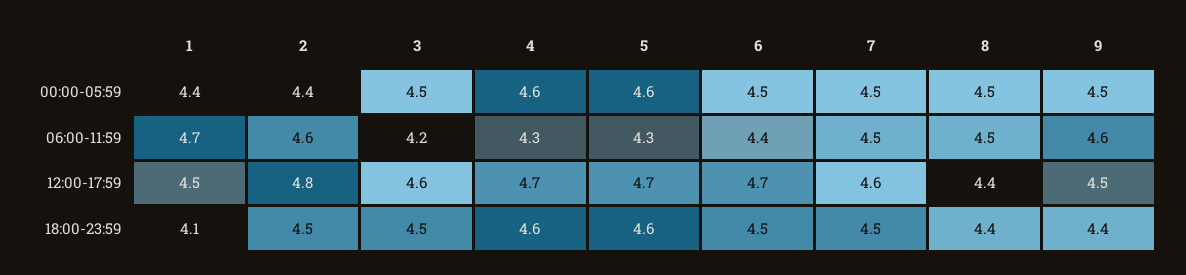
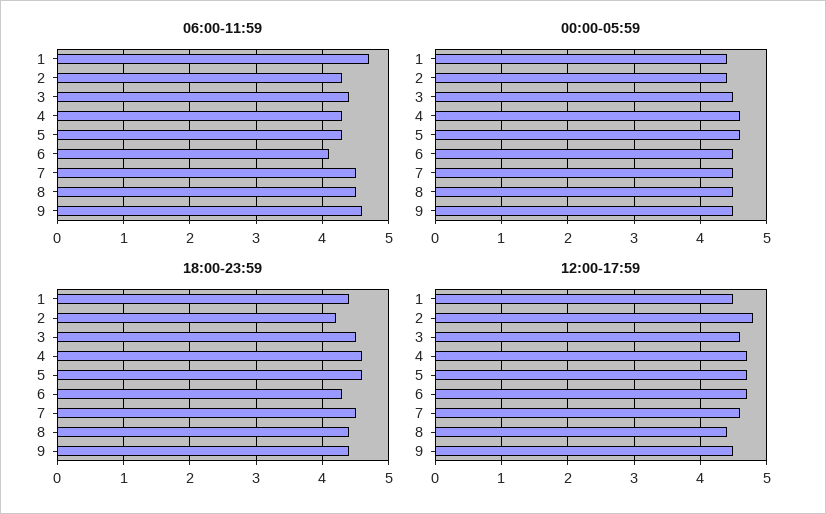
  {
    "00:00-05:59": {
      "1": 4.4,
      "2": 4.4,
      "3": 4.5,
      "4": 4.6,
      "5": 4.6,
      "6": 4.5,
      "7": 4.5,
      "8": 4.5,
      "9": 4.5
    },
    "06:00-11:59": {
      "1": 4.7,
-     "2": 4.6,
+     "2": 4.3,
-     "3": 4.2,
+     "3": 4.4,
      "4": 4.3,
      "5": 4.3,
-     "6": 4.4,
+     "6": 4.1,
      "7": 4.5,
      "8": 4.5,
      "9": 4.6
    },
    "12:00-17:59": {
      "1": 4.5,
      "2": 4.8,
      "3": 4.6,
      "4": 4.7,
      "5": 4.7,
      "6": 4.7,
      "7": 4.6,
      "8": 4.4,
      "9": 4.5
    },
    "18:00-23:59": {
-     "1": 4.1,
+     "1": 4.4,
-     "2": 4.5,
+     "2": 4.2,
      "3": 4.5,
      "4": 4.6,
      "5": 4.6,
-     "6": 4.5,
+     "6": 4.3,
      "7": 4.5,
      "8": 4.4,
      "9": 4.4
    }
  }

